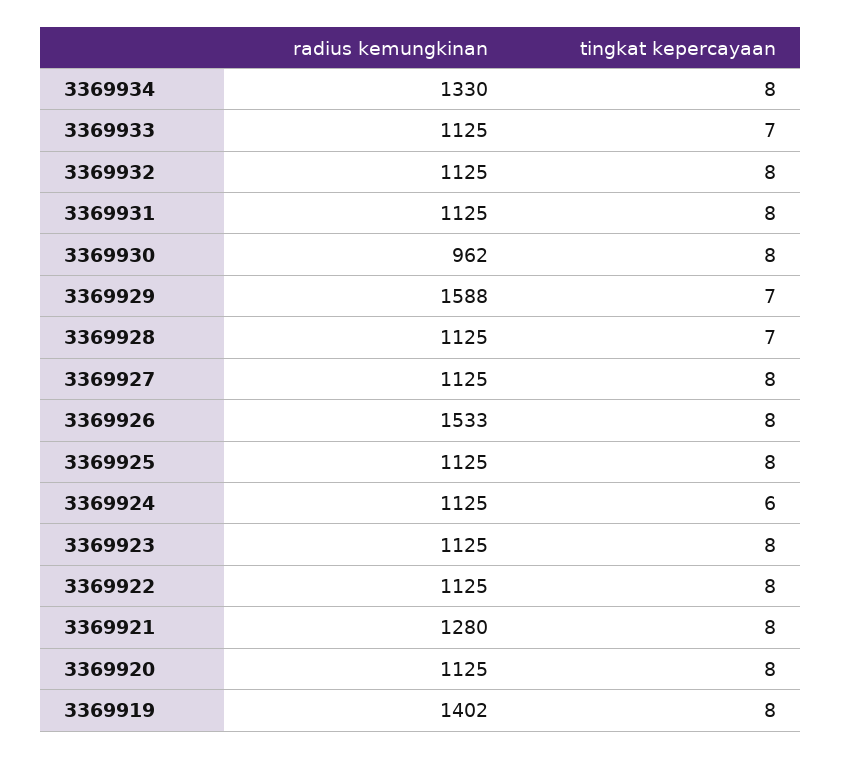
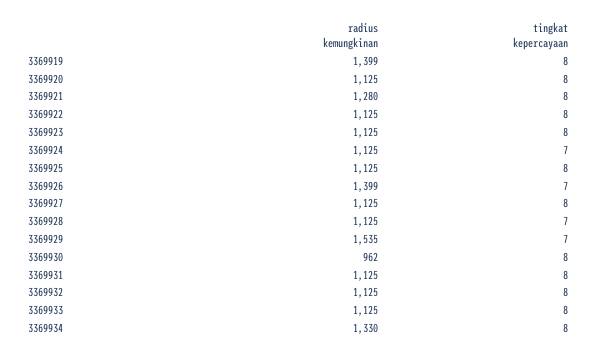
  {
    "radius kemungkinan": {
      "3369934": 1330,
      "3369933": 1125,
      "3369932": 1125,
      "3369931": 1125,
      "3369930": 962,
-     "3369929": 1588,
+     "3369929": 1535,
      "3369928": 1125,
      "3369927": 1125,
-     "3369926": 1533,
+     "3369926": 1399,
      "3369925": 1125,
      "3369924": 1125,
      "3369923": 1125,
      "3369922": 1125,
      "3369921": 1280,
      "3369920": 1125,
-     "3369919": 1402
+     "3369919": 1399
    },
    "tingkat kepercayaan": {
      "3369934": 8,
-     "3369933": 7,
+     "3369933": 8,
      "3369932": 8,
      "3369931": 8,
      "3369930": 8,
      "3369929": 7,
      "3369928": 7,
      "3369927": 8,
-     "3369926": 8,
+     "3369926": 7,
      "3369925": 8,
-     "3369924": 6,
+     "3369924": 7,
      "3369923": 8,
      "3369922": 8,
      "3369921": 8,
      "3369920": 8,
      "3369919": 8
    }
  }

